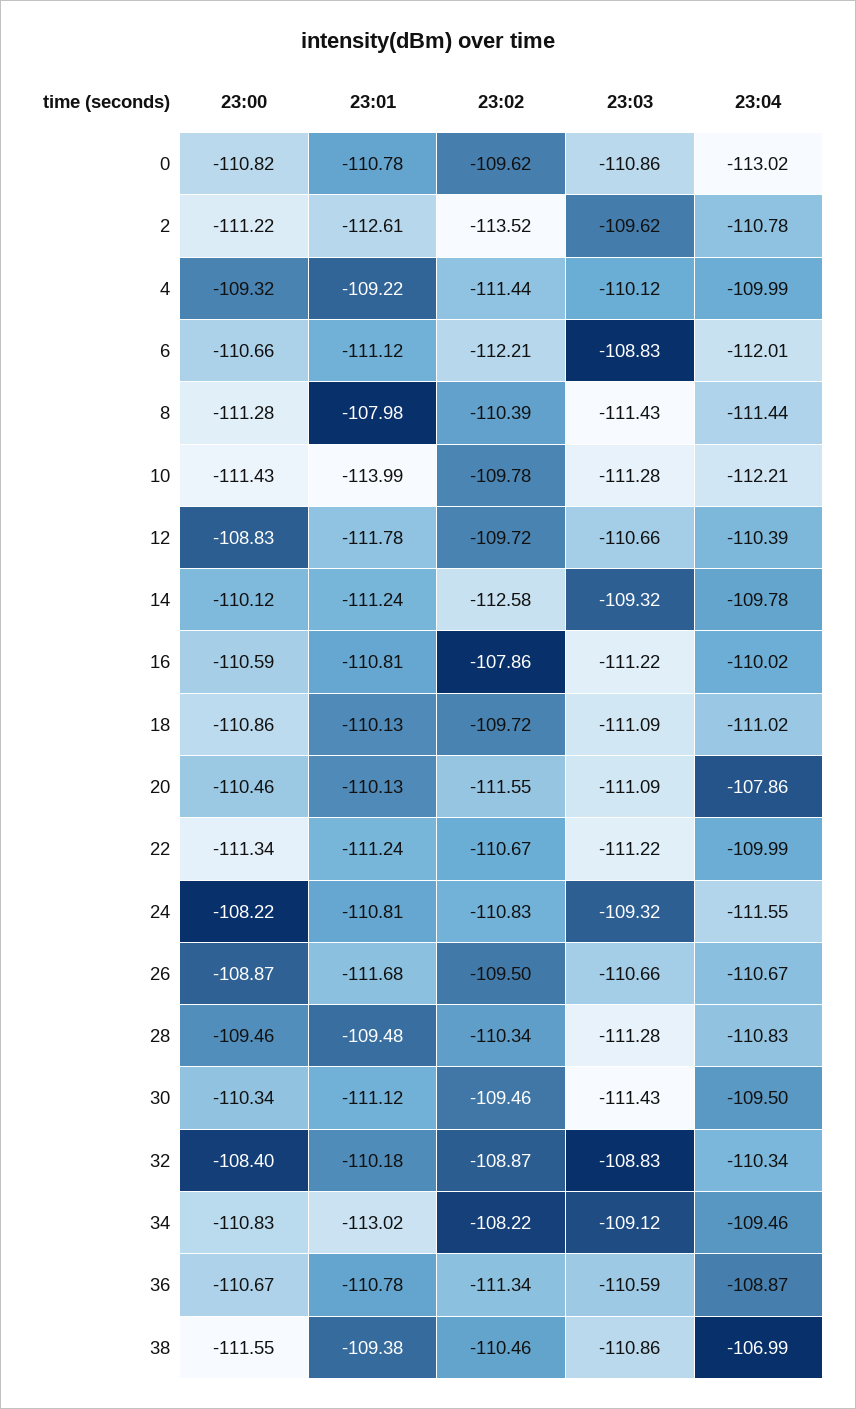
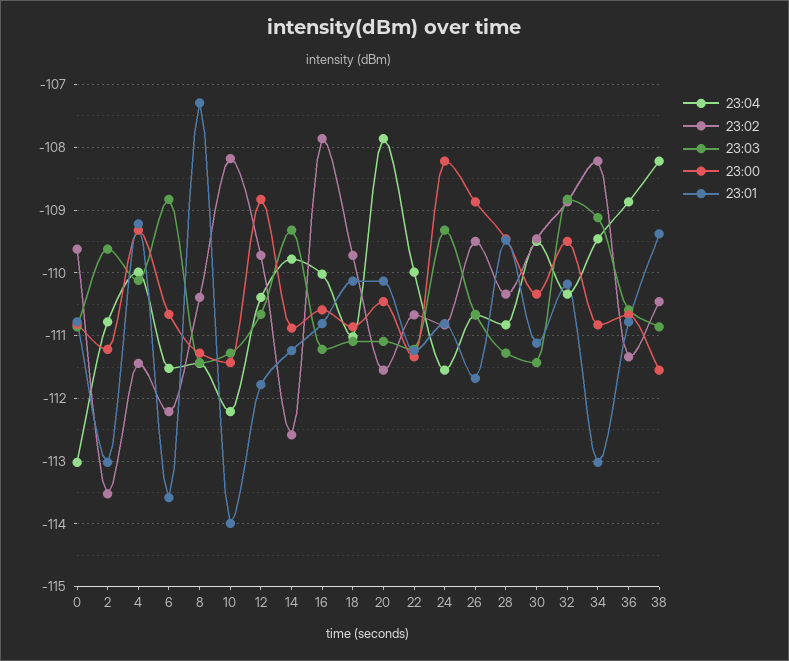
  {
    "23:00": {
      "0": -110.82,
      "2": -111.22,
      "4": -109.32,
      "6": -110.66,
      "8": -111.28,
      "10": -111.43,
      "12": -108.83,
-     "14": -110.12,
+     "14": -110.9,
      "16": -110.59,
      "18": -110.86,
      "20": -110.46,
      "22": -111.34,
      "24": -108.22,
      "26": -108.87,
      "28": -109.46,
      "30": -110.34,
-     "32": -108.4,
+     "32": -109.5,
      "34": -110.83,
      "36": -110.67,
      "38": -111.55
    },
    "23:01": {
      "0": -110.78,
-     "2": -112.61,
+     "2": -113,
      "4": -109.22,
-     "6": -111.12,
+     "6": -113.6,
-     "8": -107.98,
+     "8": -107.3,
      "10": -113.99,
      "12": -111.78,
      "14": -111.24,
      "16": -110.81,
      "18": -110.13,
      "20": -110.13,
      "22": -111.24,
      "24": -110.81,
      "26": -111.68,
      "28": -109.48,
      "30": -111.12,
      "32": -110.18,
      "34": -113.02,
      "36": -110.78,
      "38": -109.38
    },
    "23:02": {
      "0": -109.62,
      "2": -113.52,
      "4": -111.44,
      "6": -112.21,
      "8": -110.39,
-     "10": -109.78,
+     "10": -108.2,
      "12": -109.72,
      "14": -112.58,
      "16": -107.86,
      "18": -109.72,
      "20": -111.55,
      "22": -110.67,
      "24": -110.83,
      "26": -109.5,
      "28": -110.34,
      "30": -109.46,
      "32": -108.87,
      "34": -108.22,
      "36": -111.34,
      "38": -110.46
    },
    "23:03": {
      "0": -110.86,
      "2": -109.62,
      "4": -110.12,
      "6": -108.83,
      "8": -111.43,
      "10": -111.28,
      "12": -110.66,
      "14": -109.32,
      "16": -111.22,
      "18": -111.09,
      "20": -111.09,
      "22": -111.22,
      "24": -109.32,
      "26": -110.66,
      "28": -111.28,
      "30": -111.43,
      "32": -108.83,
      "34": -109.12,
      "36": -110.59,
      "38": -110.86
    },
    "23:04": {
      "0": -113.02,
      "2": -110.78,
      "4": -109.99,
-     "6": -112.01,
+     "6": -111.5,
      "8": -111.44,
      "10": -112.21,
      "12": -110.39,
      "14": -109.78,
      "16": -110.02,
      "18": -111.02,
      "20": -107.86,
      "22": -109.99,
      "24": -111.55,
      "26": -110.67,
      "28": -110.83,
      "30": -109.5,
      "32": -110.34,
      "34": -109.46,
      "36": -108.87,
-     "38": -106.99
+     "38": -108.2
    }
  }

